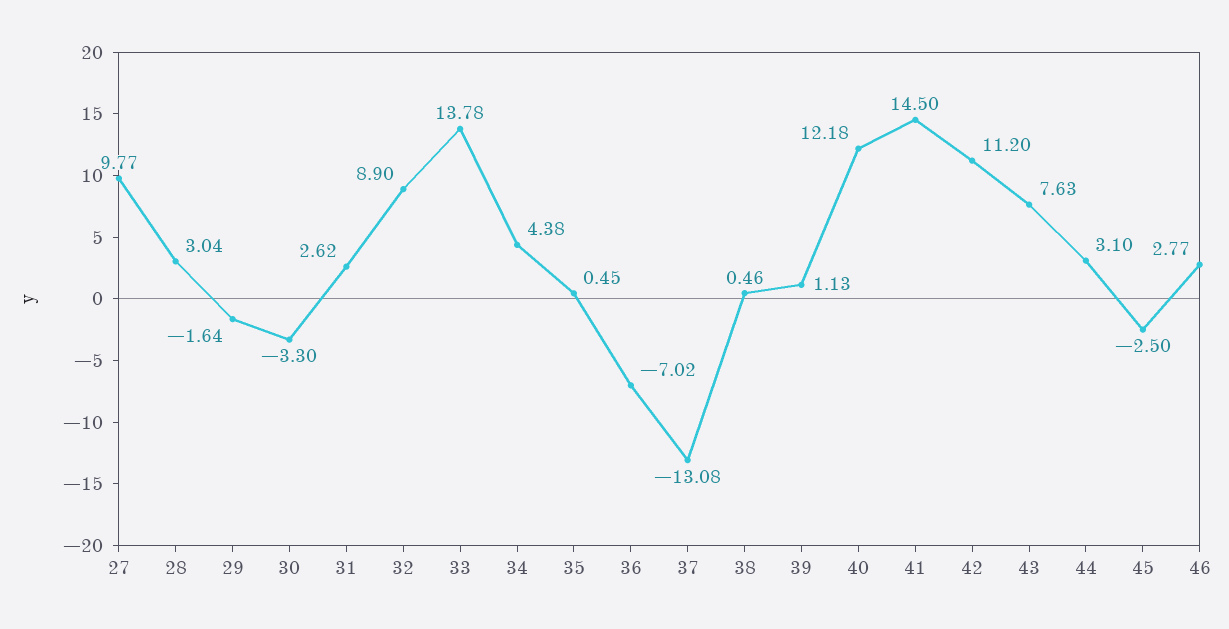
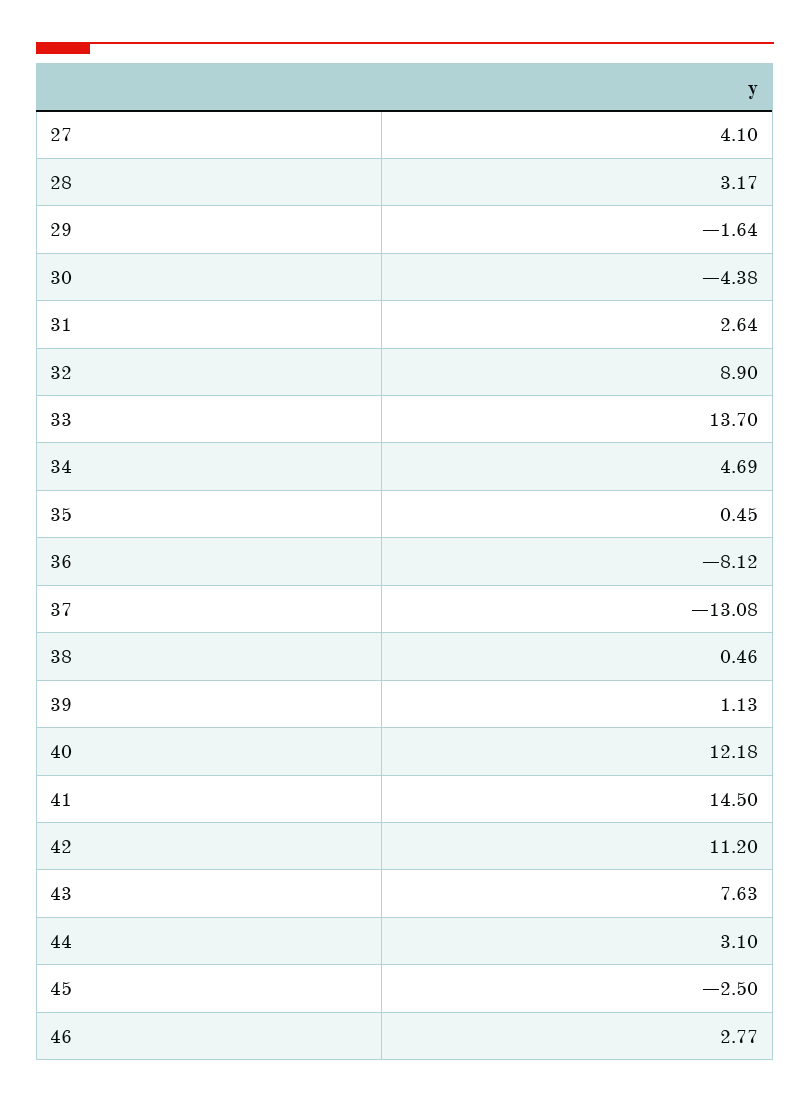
  {
-   "27": 9.77,
+   "27": 4.1,
-   "28": 3.04,
+   "28": 3.17,
    "29": -1.64,
-   "30": -3.3,
+   "30": -4.38,
-   "31": 2.62,
+   "31": 2.64,
    "32": 8.9,
-   "33": 13.78,
+   "33": 13.7,
-   "34": 4.38,
+   "34": 4.69,
    "35": 0.45,
-   "36": -7.02,
+   "36": -8.12,
    "37": -13.08,
    "38": 0.46,
    "39": 1.13,
    "40": 12.18,
    "41": 14.5,
    "42": 11.2,
    "43": 7.63,
    "44": 3.1,
    "45": -2.5,
    "46": 2.77
  }

